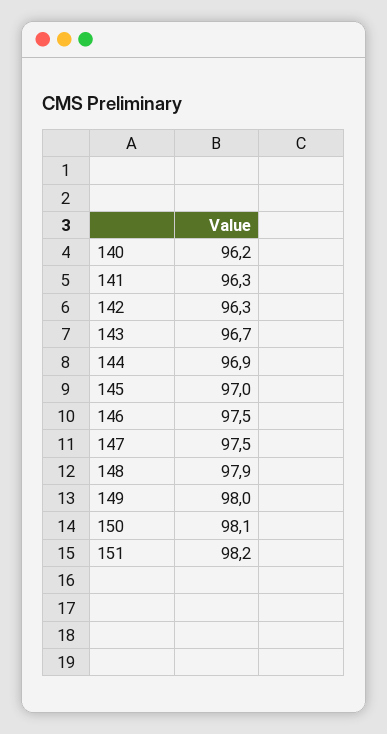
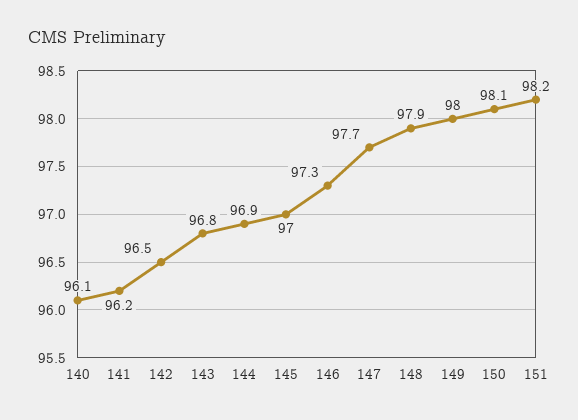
  {
-   "140": 96.2,
+   "140": 96.1,
-   "141": 96.3,
+   "141": 96.2,
-   "142": 96.3,
+   "142": 96.5,
-   "143": 96.7,
+   "143": 96.8,
    "144": 96.9,
    "145": 97,
-   "146": 97.5,
+   "146": 97.3,
-   "147": 97.5,
+   "147": 97.7,
    "148": 97.9,
    "149": 98,
    "150": 98.1,
    "151": 98.2
  }

